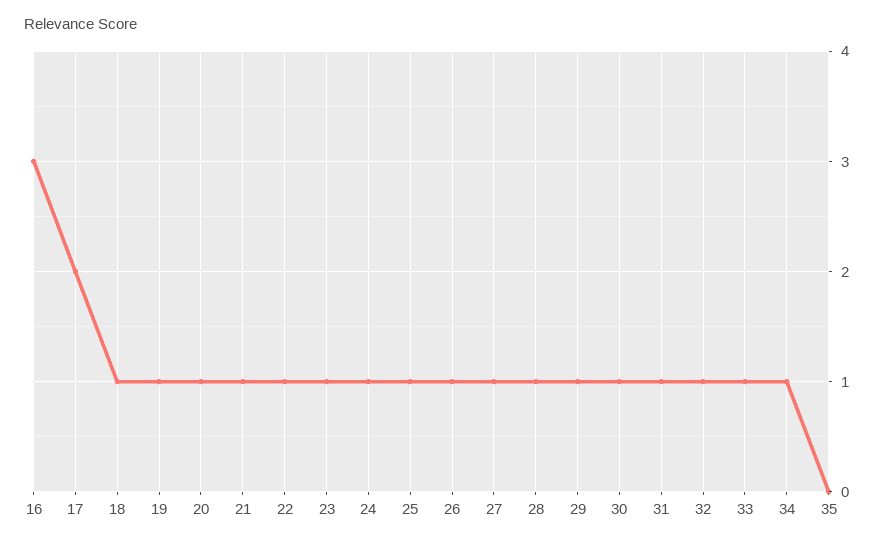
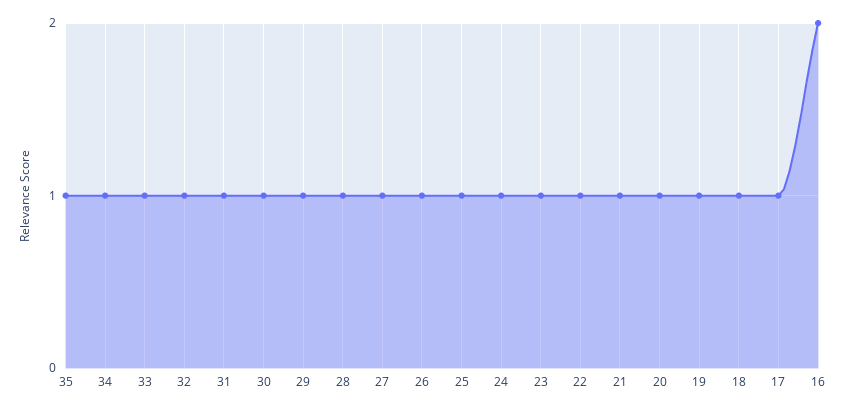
  {
-   "16": 3,
+   "16": 2,
-   "17": 2,
+   "17": 1,
    "18": 1,
    "19": 1,
    "20": 1,
    "21": 1,
    "22": 1,
    "23": 1,
    "24": 1,
    "25": 1,
    "26": 1,
    "27": 1,
    "28": 1,
    "29": 1,
    "30": 1,
    "31": 1,
    "32": 1,
    "33": 1,
    "34": 1,
-   "35": 0
+   "35": 1
  }

